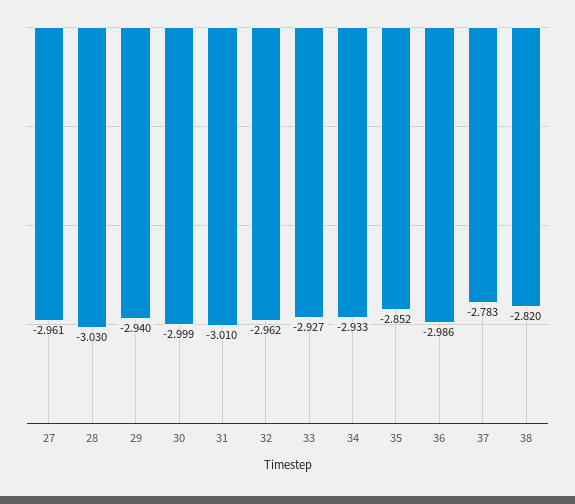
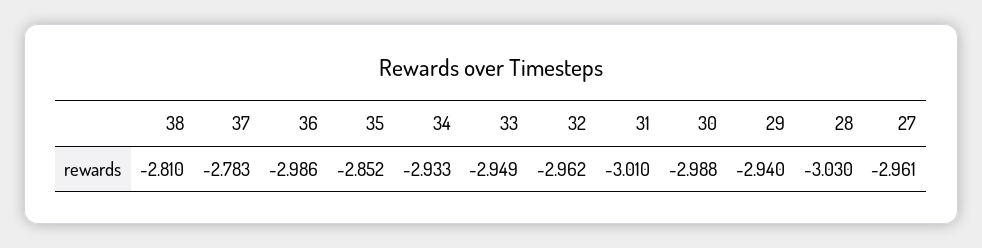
  {
    "27": -2.961,
    "28": -3.03,
    "29": -2.94,
-   "30": -2.999,
+   "30": -2.988,
    "31": -3.01,
    "32": -2.962,
-   "33": -2.927,
+   "33": -2.949,
    "34": -2.933,
    "35": -2.852,
    "36": -2.986,
    "37": -2.783,
-   "38": -2.82
+   "38": -2.81
  }

